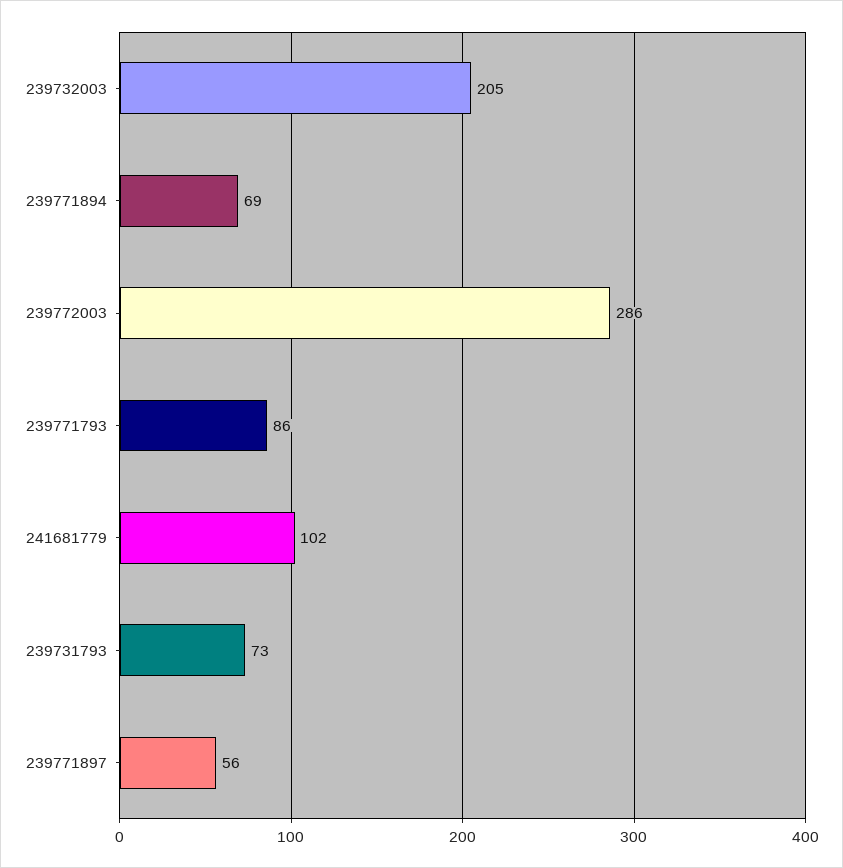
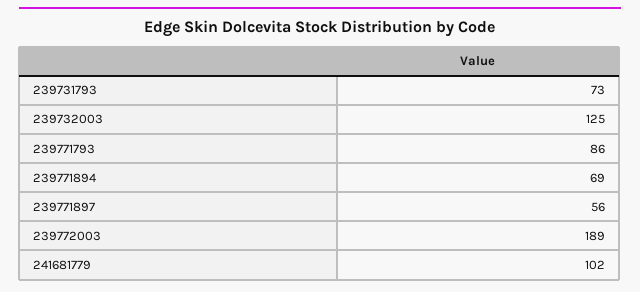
  {
-   "239732003": 205,
+   "239732003": 125,
    "239771894": 69,
-   "239772003": 286,
+   "239772003": 189,
    "239771793": 86,
    "241681779": 102,
    "239731793": 73,
    "239771897": 56
  }

